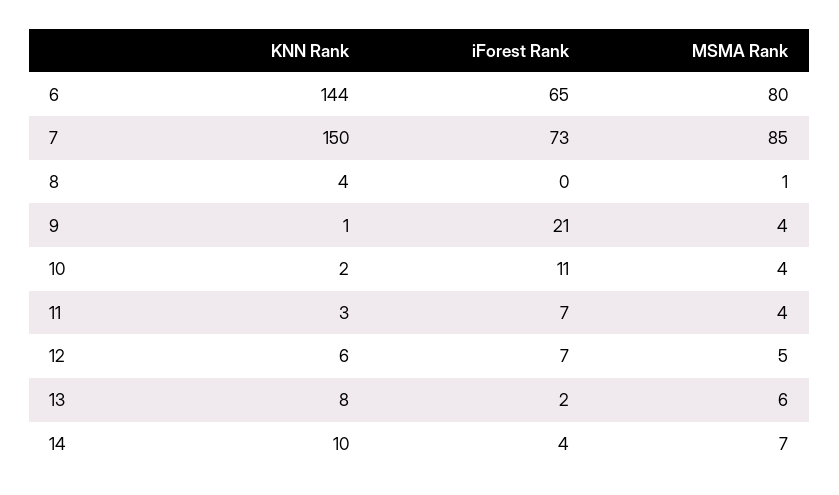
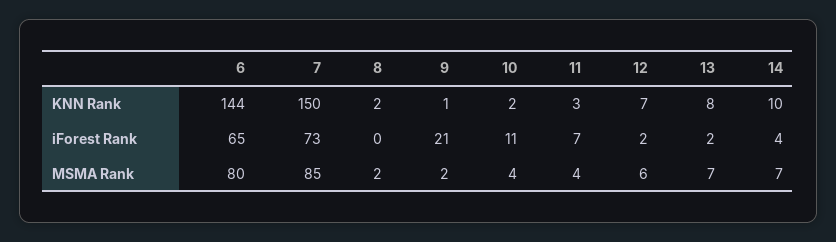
  {
    "KNN Rank": {
      "6": 144,
      "7": 150,
-     "8": 4,
+     "8": 2,
      "9": 1,
      "10": 2,
      "11": 3,
-     "12": 6,
+     "12": 7,
      "13": 8,
      "14": 10
    },
    "iForest Rank": {
      "6": 65,
      "7": 73,
      "8": 0,
      "9": 21,
      "10": 11,
      "11": 7,
-     "12": 7,
+     "12": 2,
      "13": 2,
      "14": 4
    },
    "MSMA Rank": {
      "6": 80,
      "7": 85,
-     "8": 1,
+     "8": 2,
-     "9": 4,
+     "9": 2,
      "10": 4,
      "11": 4,
-     "12": 5,
+     "12": 6,
-     "13": 6,
+     "13": 7,
      "14": 7
    }
  }

